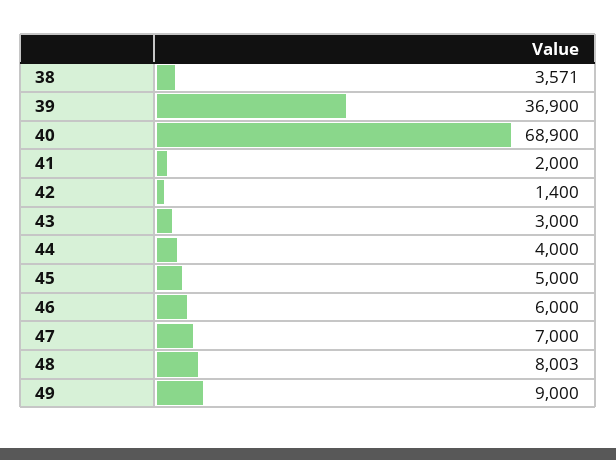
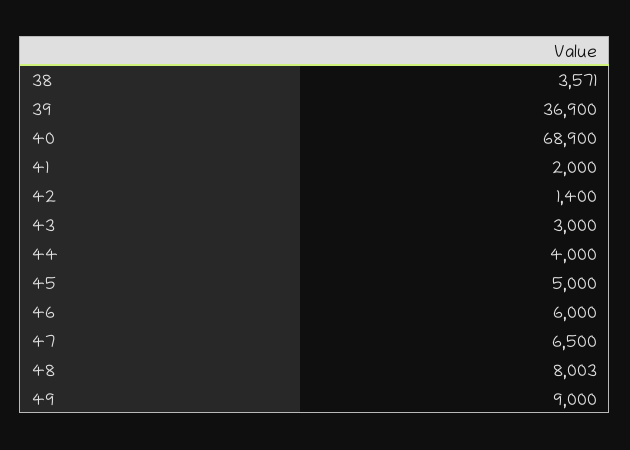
  {
    "38": 3571,
    "39": 36900,
    "40": 68900,
    "41": 2000,
    "42": 1400,
    "43": 3000,
    "44": 4000,
    "45": 5000,
    "46": 6000,
-   "47": 7000,
+   "47": 6500,
    "48": 8003,
    "49": 9000
  }

